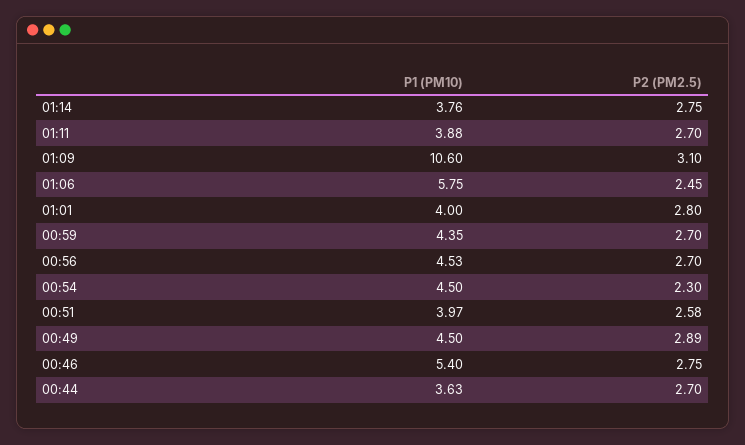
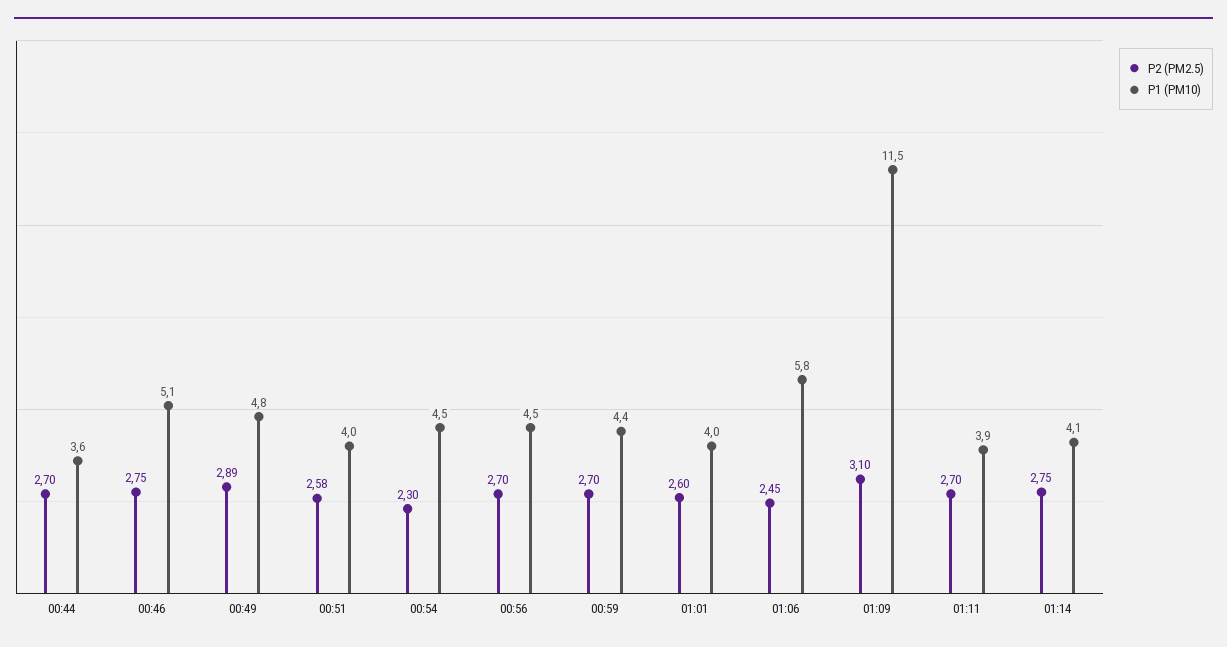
  {
    "P1 (PM10)": {
-     "01:14": 3.76,
+     "01:14": 4.1,
      "01:11": 3.88,
-     "01:09": 10.6,
+     "01:09": 11.5,
      "01:06": 5.75,
      "01:01": 4,
      "00:59": 4.35,
      "00:56": 4.53,
      "00:54": 4.5,
      "00:51": 3.97,
-     "00:49": 4.5,
+     "00:49": 4.8,
-     "00:46": 5.4,
+     "00:46": 5.1,
      "00:44": 3.63
    },
    "P2 (PM2.5)": {
      "01:14": 2.75,
      "01:11": 2.7,
      "01:09": 3.1,
      "01:06": 2.45,
-     "01:01": 2.8,
+     "01:01": 2.6,
      "00:59": 2.7,
      "00:56": 2.7,
      "00:54": 2.3,
      "00:51": 2.58,
      "00:49": 2.89,
      "00:46": 2.75,
      "00:44": 2.7
    }
  }

